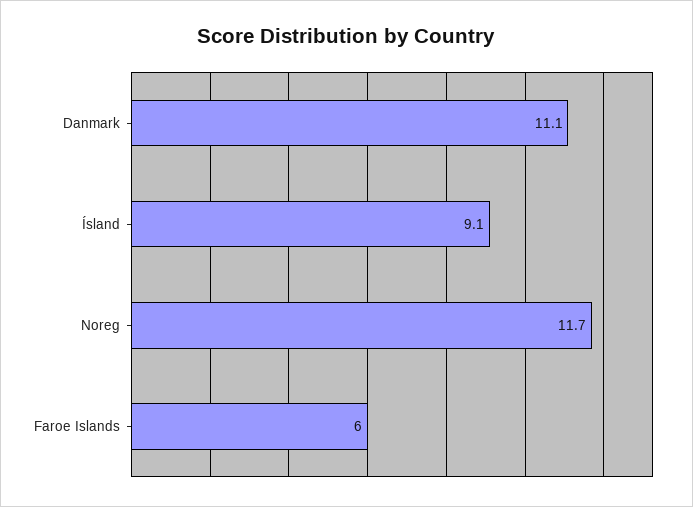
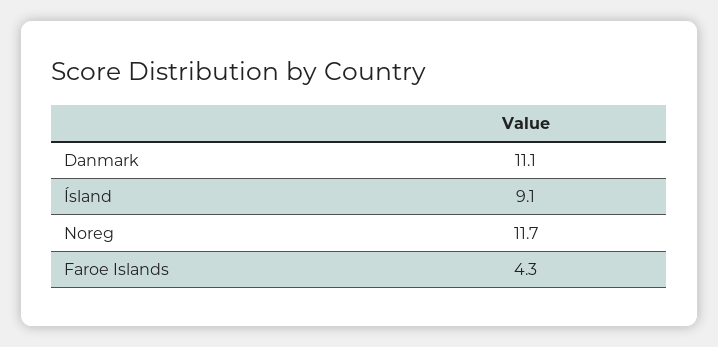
  {
    "Danmark": 11.1,
    "Ísland": 9.1,
    "Noreg": 11.7,
-   "Faroe Islands": 6
+   "Faroe Islands": 4.3
  }

